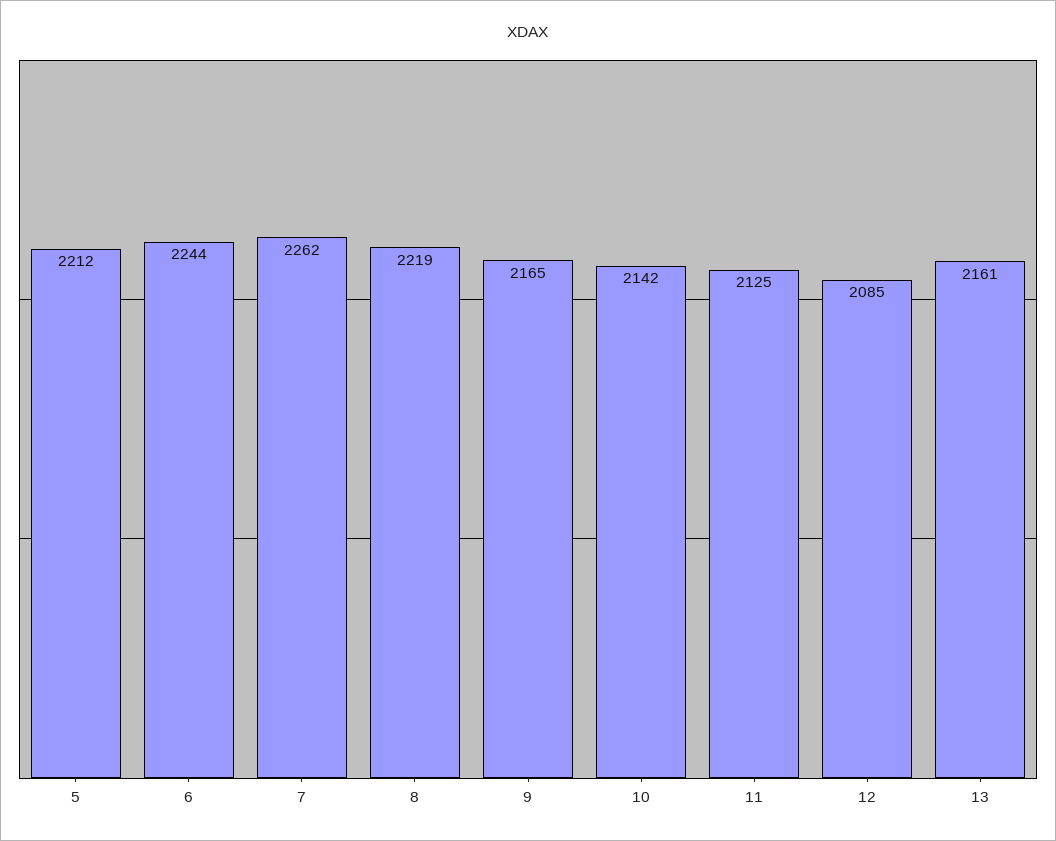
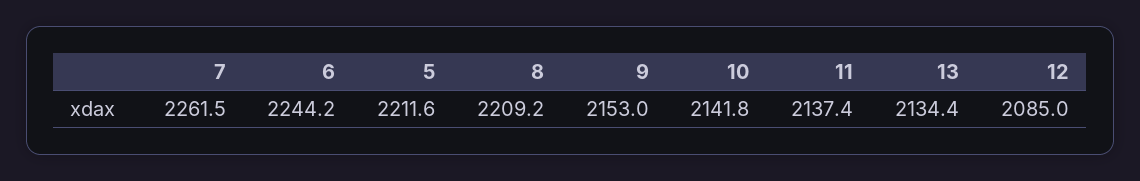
  {
    "5": 2211.6,
    "6": 2244.2,
    "7": 2261.5,
-   "8": 2219,
+   "8": 2209.2,
-   "9": 2165,
+   "9": 2153,
    "10": 2141.8,
-   "11": 2125,
+   "11": 2137.4,
    "12": 2085,
-   "13": 2161
+   "13": 2134.4
  }

